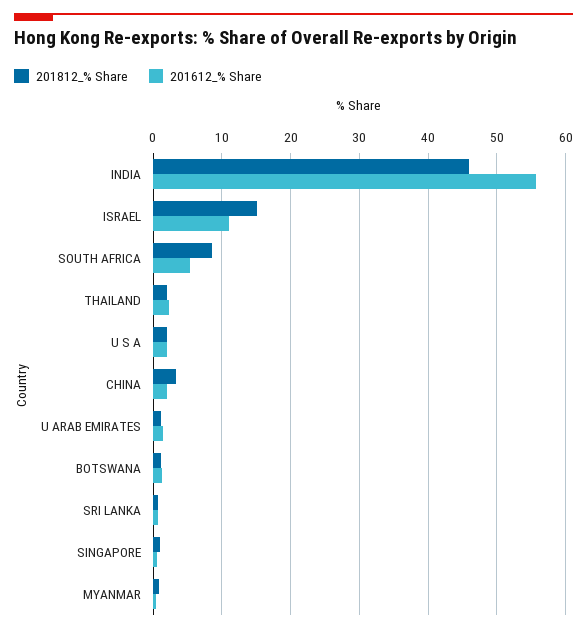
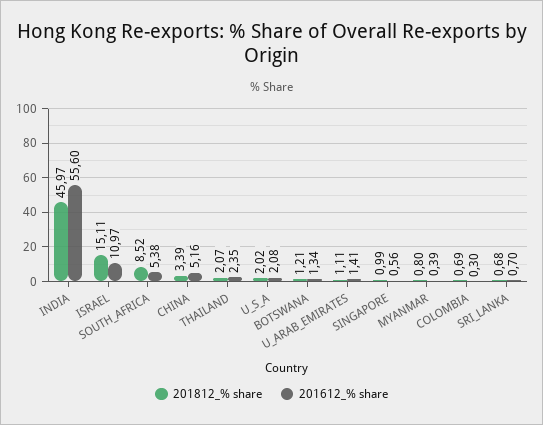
  {
    "201812_% Share": {
      "INDIA": 45.97,
      "ISRAEL": 15.11,
      "SOUTH AFRICA": 8.52,
      "THAILAND": 2.07,
      "U S A": 2.02,
      "CHINA": 3.39,
      "U ARAB EMIRATES": 1.11,
      "BOTSWANA": 1.21,
      "SRI LANKA": 0.68,
      "SINGAPORE": 0.99,
-     "MYANMAR": 0.8
+     "MYANMAR": 0.8,
+     "COLOMBIA": 0.69
    },
    "201612_% Share": {
      "INDIA": 55.6,
      "ISRAEL": 10.97,
      "SOUTH AFRICA": 5.38,
      "THAILAND": 2.35,
      "U S A": 2.08,
-     "CHINA": 2,
+     "CHINA": 5.16,
      "U ARAB EMIRATES": 1.41,
      "BOTSWANA": 1.34,
      "SRI LANKA": 0.7,
      "SINGAPORE": 0.56,
-     "MYANMAR": 0.39
+     "MYANMAR": 0.39,
+     "COLOMBIA": 0.3
    }
  }

